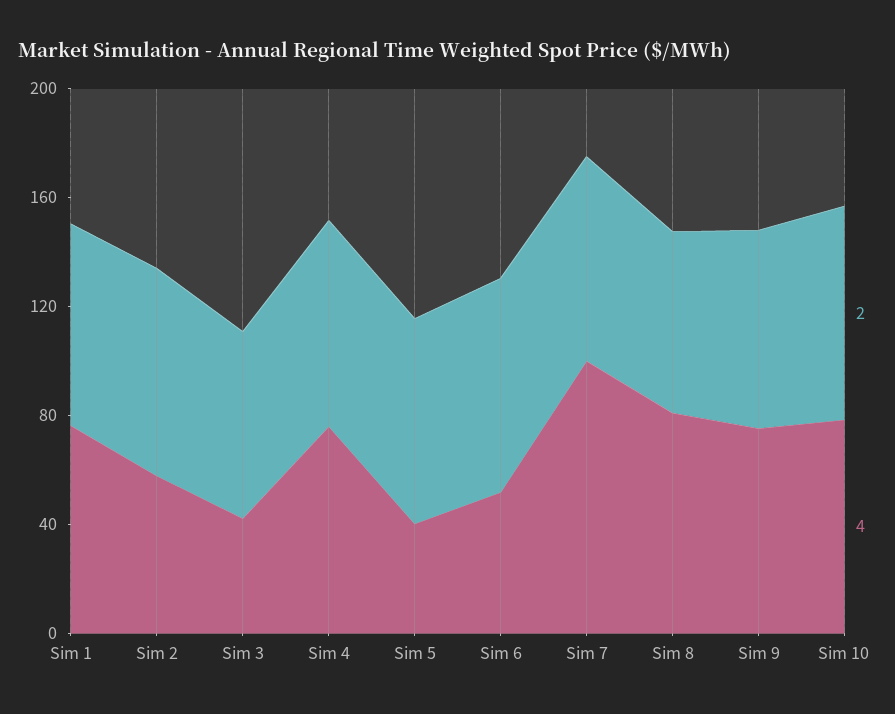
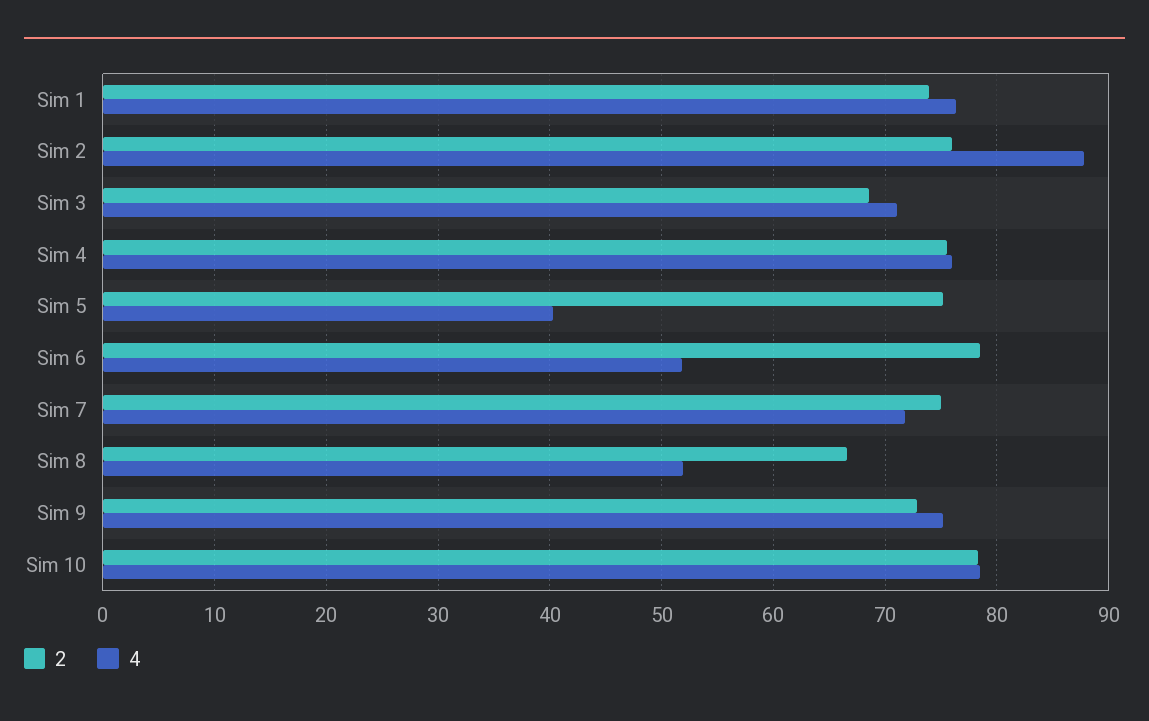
  {
    "2": {
      "Sim 1": 74,
      "Sim 2": 76,
      "Sim 3": 69,
      "Sim 4": 76,
      "Sim 5": 75,
      "Sim 6": 78,
      "Sim 7": 75,
      "Sim 8": 67,
      "Sim 9": 73,
      "Sim 10": 78
    },
    "4": {
      "Sim 1": 76,
-     "Sim 2": 60,
+     "Sim 2": 88,
-     "Sim 3": 40,
+     "Sim 3": 71,
      "Sim 4": 76,
      "Sim 5": 40,
      "Sim 6": 52,
-     "Sim 7": 100,
+     "Sim 7": 72,
-     "Sim 8": 80,
+     "Sim 8": 52,
      "Sim 9": 75,
      "Sim 10": 78
    }
  }

